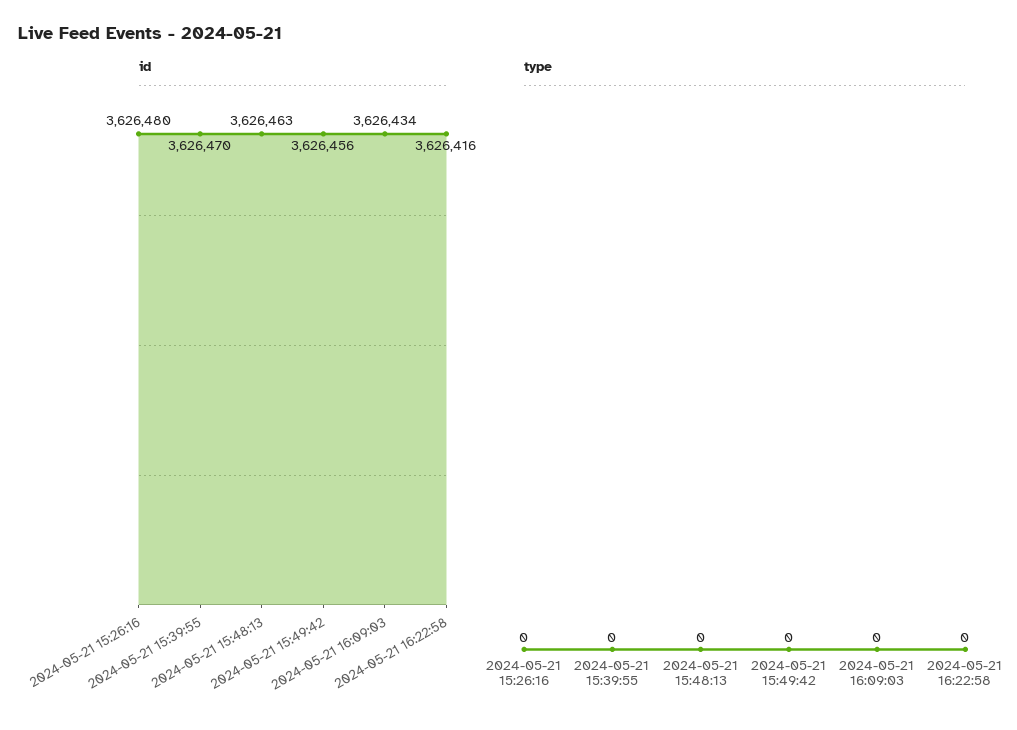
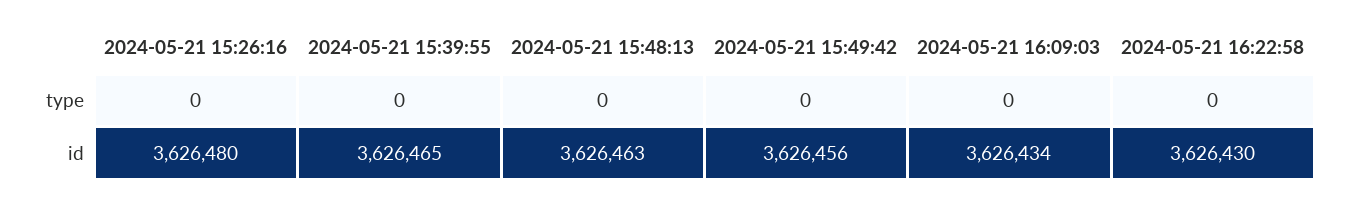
  {
    "id": {
      "2024-05-21 15:26:16": 3626480,
-     "2024-05-21 15:39:55": 3626470,
+     "2024-05-21 15:39:55": 3626465,
      "2024-05-21 15:48:13": 3626463,
      "2024-05-21 15:49:42": 3626456,
      "2024-05-21 16:09:03": 3626434,
-     "2024-05-21 16:22:58": 3626416
+     "2024-05-21 16:22:58": 3626430
    },
    "type": {
      "2024-05-21 15:26:16": 0,
      "2024-05-21 15:39:55": 0,
      "2024-05-21 15:48:13": 0,
      "2024-05-21 15:49:42": 0,
      "2024-05-21 16:09:03": 0,
      "2024-05-21 16:22:58": 0
    }
  }

